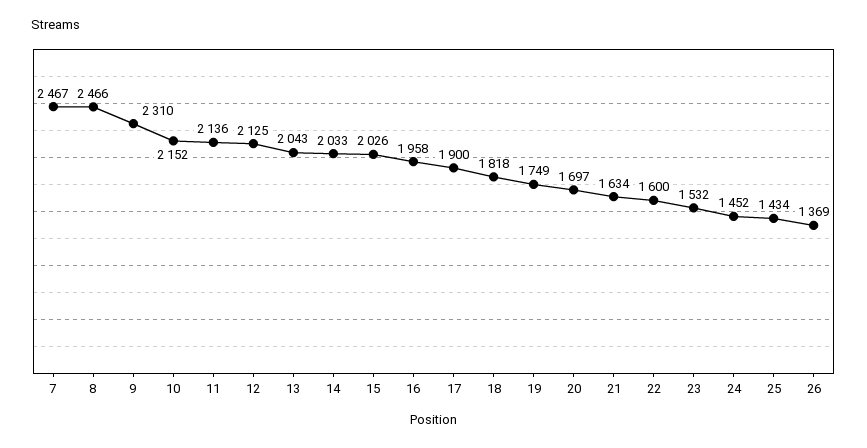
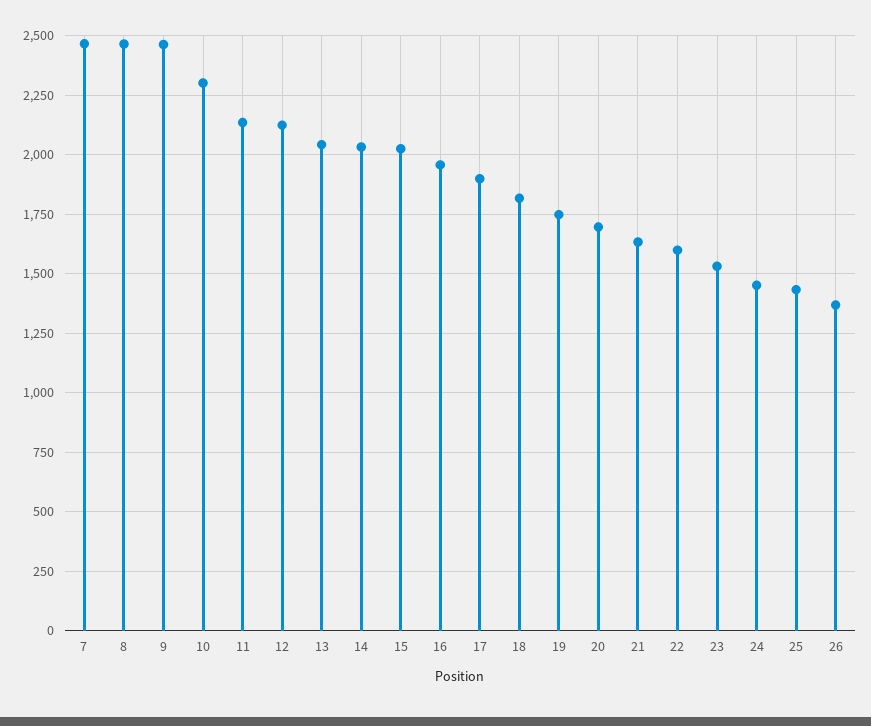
  {
    "7": 2467,
    "8": 2466,
-   "9": 2310,
+   "9": 2450,
-   "10": 2152,
+   "10": 2300,
    "11": 2136,
    "12": 2125,
    "13": 2043,
    "14": 2033,
    "15": 2026,
    "16": 1958,
    "17": 1900,
    "18": 1818,
    "19": 1749,
    "20": 1697,
    "21": 1634,
    "22": 1600,
    "23": 1532,
    "24": 1452,
    "25": 1434,
    "26": 1369
  }

